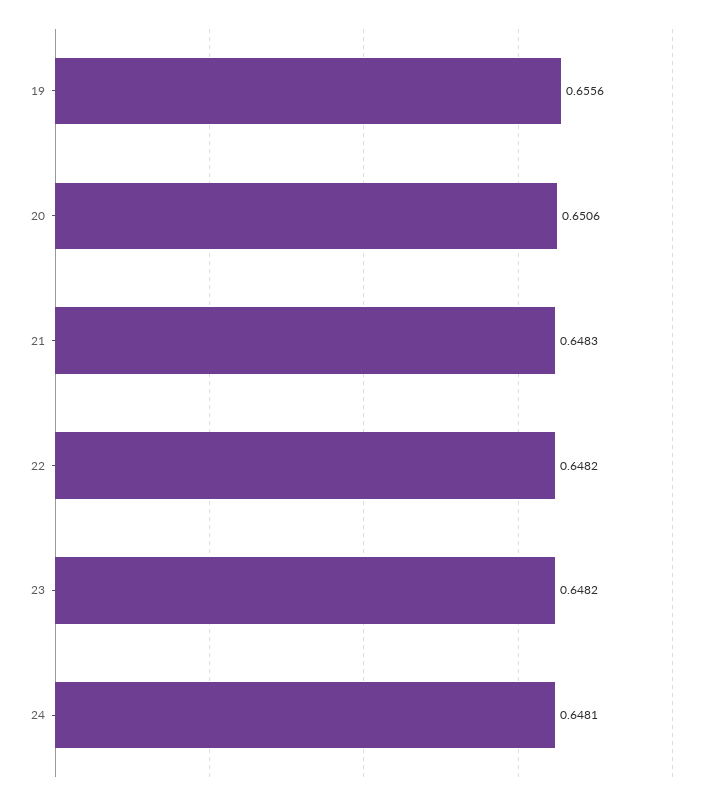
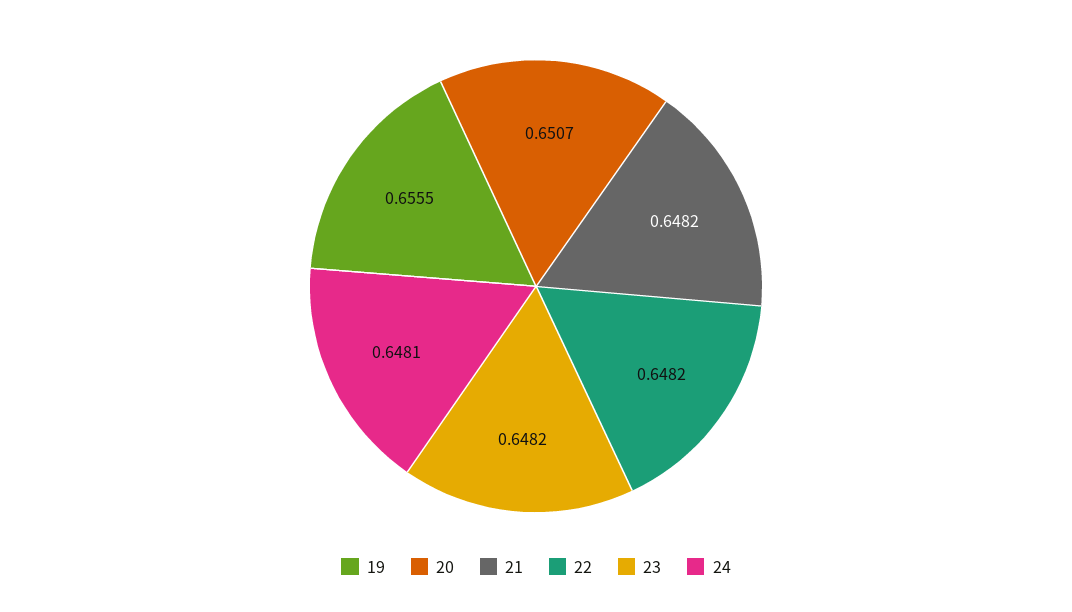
  {
-   "19": 0.6556,
+   "19": 0.6555,
-   "20": 0.6506,
+   "20": 0.6507,
-   "21": 0.6483,
+   "21": 0.6482,
    "22": 0.6482,
    "23": 0.6482,
    "24": 0.6481
  }

